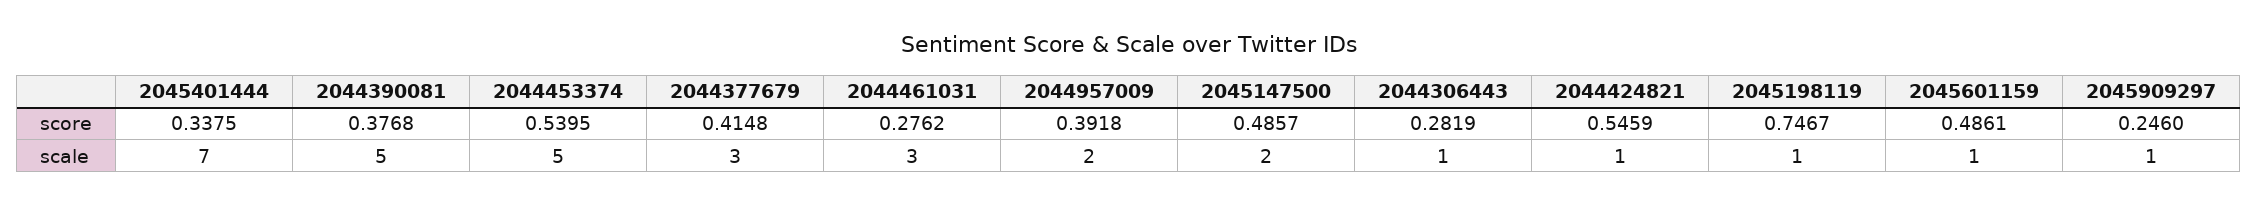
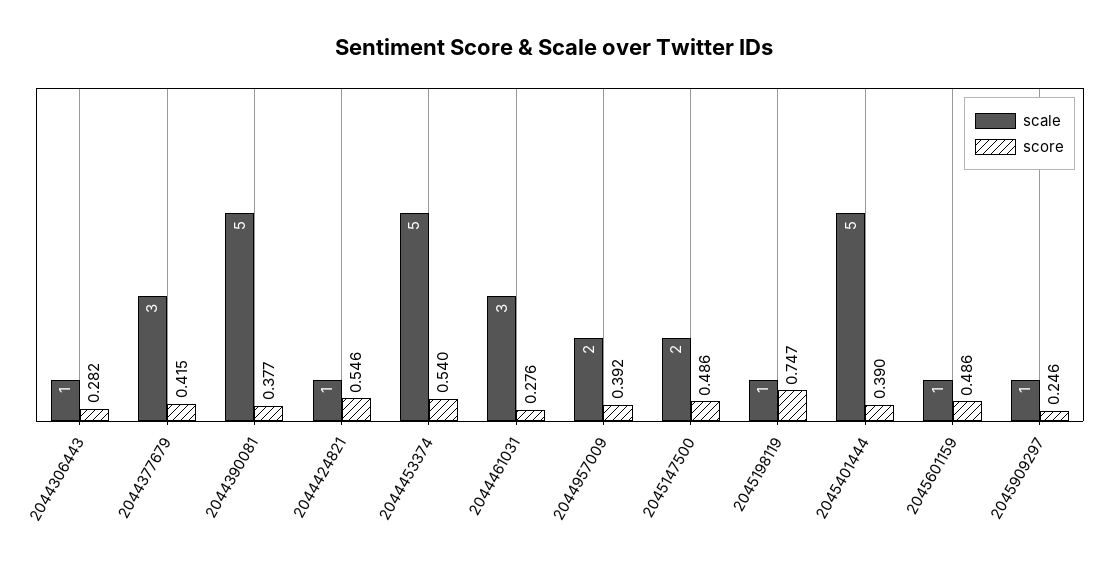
  {
    "score": {
-     "2045401444": 0.3375,
+     "2045401444": 0.39,
      "2044390081": 0.3768,
      "2044453374": 0.5395,
      "2044377679": 0.4148,
      "2044461031": 0.2762,
      "2044957009": 0.3918,
      "2045147500": 0.4857,
      "2044306443": 0.2819,
      "2044424821": 0.5459,
      "2045198119": 0.7467,
      "2045601159": 0.4861,
      "2045909297": 0.246
    },
    "scale": {
-     "2045401444": 7,
+     "2045401444": 5,
      "2044390081": 5,
      "2044453374": 5,
      "2044377679": 3,
      "2044461031": 3,
      "2044957009": 2,
      "2045147500": 2,
      "2044306443": 1,
      "2044424821": 1,
      "2045198119": 1,
      "2045601159": 1,
      "2045909297": 1
    }
  }

